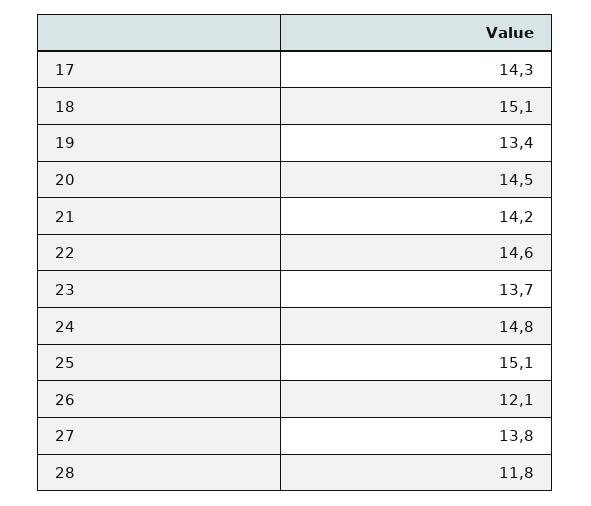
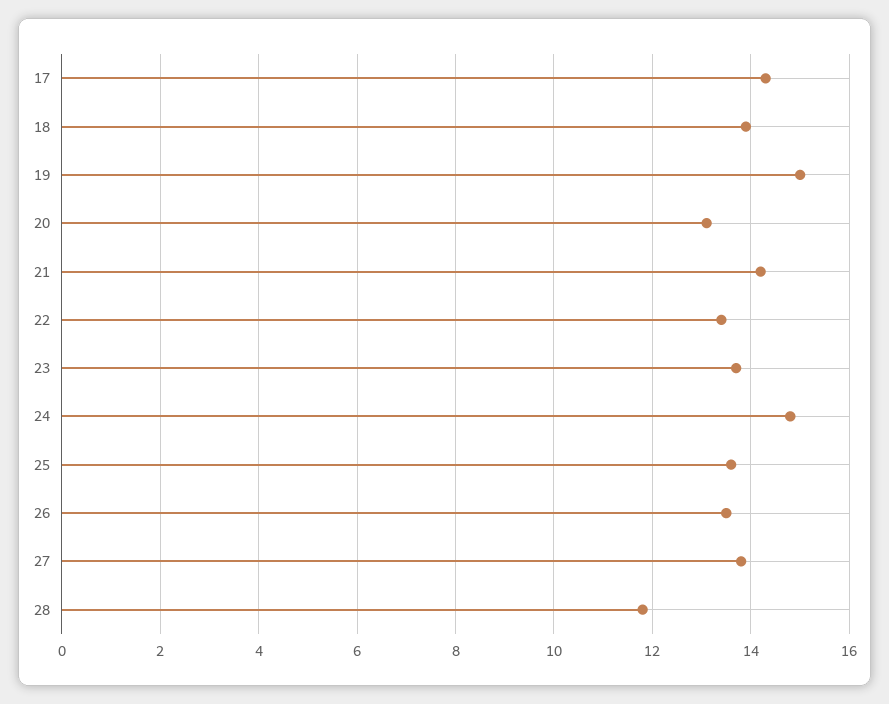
  {
    "17": 14.3,
-   "18": 15.1,
+   "18": 14,
-   "19": 13.4,
+   "19": 15,
-   "20": 14.5,
+   "20": 13,
    "21": 14.2,
-   "22": 14.6,
+   "22": 13.5,
    "23": 13.7,
    "24": 14.8,
-   "25": 15.1,
+   "25": 13.5,
-   "26": 12.1,
+   "26": 13.5,
    "27": 13.8,
    "28": 11.8
  }

